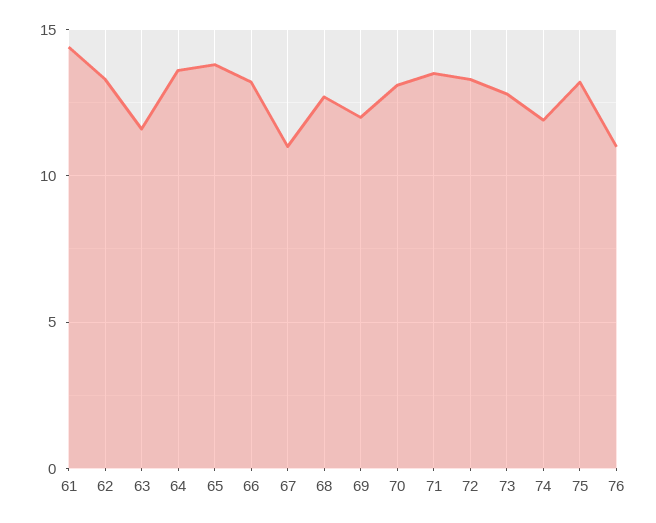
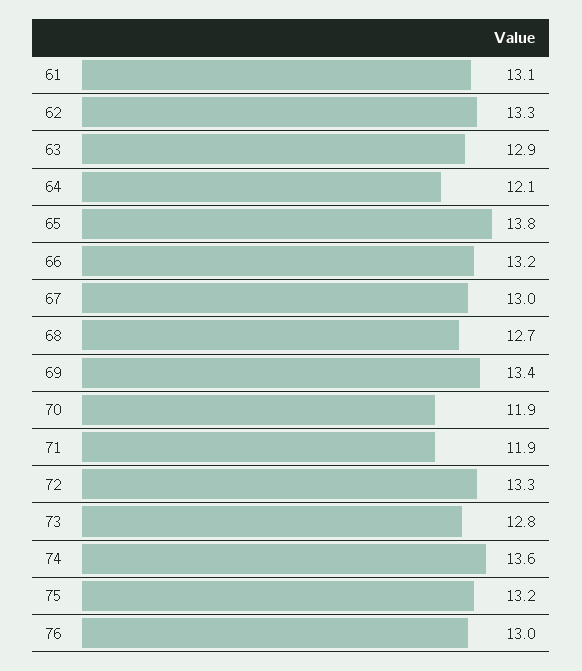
  {
-   "61": 14.5,
+   "61": 13.1,
    "62": 13.3,
-   "63": 11.5,
+   "63": 12.9,
-   "64": 13.5,
+   "64": 12.1,
    "65": 13.8,
    "66": 13.2,
-   "67": 11,
+   "67": 13,
    "68": 12.7,
-   "69": 12,
+   "69": 13.4,
-   "70": 13,
+   "70": 11.9,
-   "71": 13.5,
+   "71": 11.9,
    "72": 13.3,
    "73": 12.8,
-   "74": 12,
+   "74": 13.6,
    "75": 13.2,
-   "76": 11
+   "76": 13
  }

